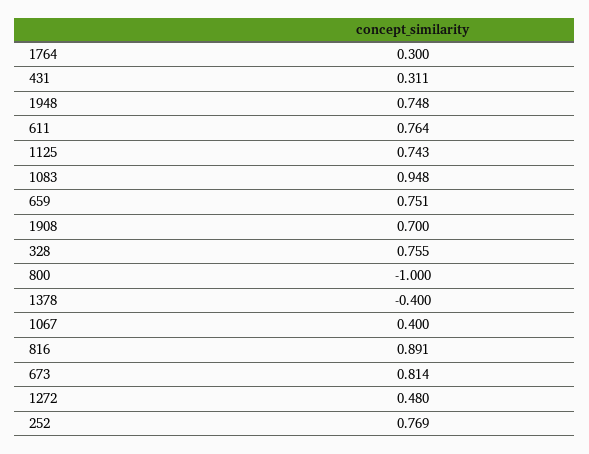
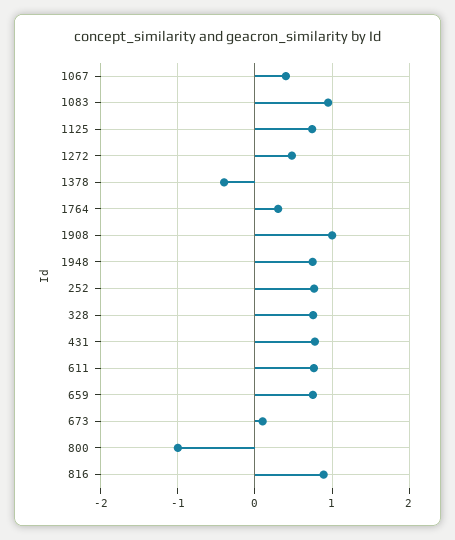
  {
    "1764": 0.3,
-   "431": 0.311,
+   "431": 0.8,
    "1948": 0.748,
    "611": 0.764,
    "1125": 0.743,
    "1083": 0.948,
    "659": 0.751,
-   "1908": 0.7,
+   "1908": 1,
    "328": 0.755,
    "800": -1,
    "1378": -0.4,
    "1067": 0.4,
    "816": 0.891,
-   "673": 0.814,
+   "673": 0.1,
    "1272": 0.48,
    "252": 0.769
  }

